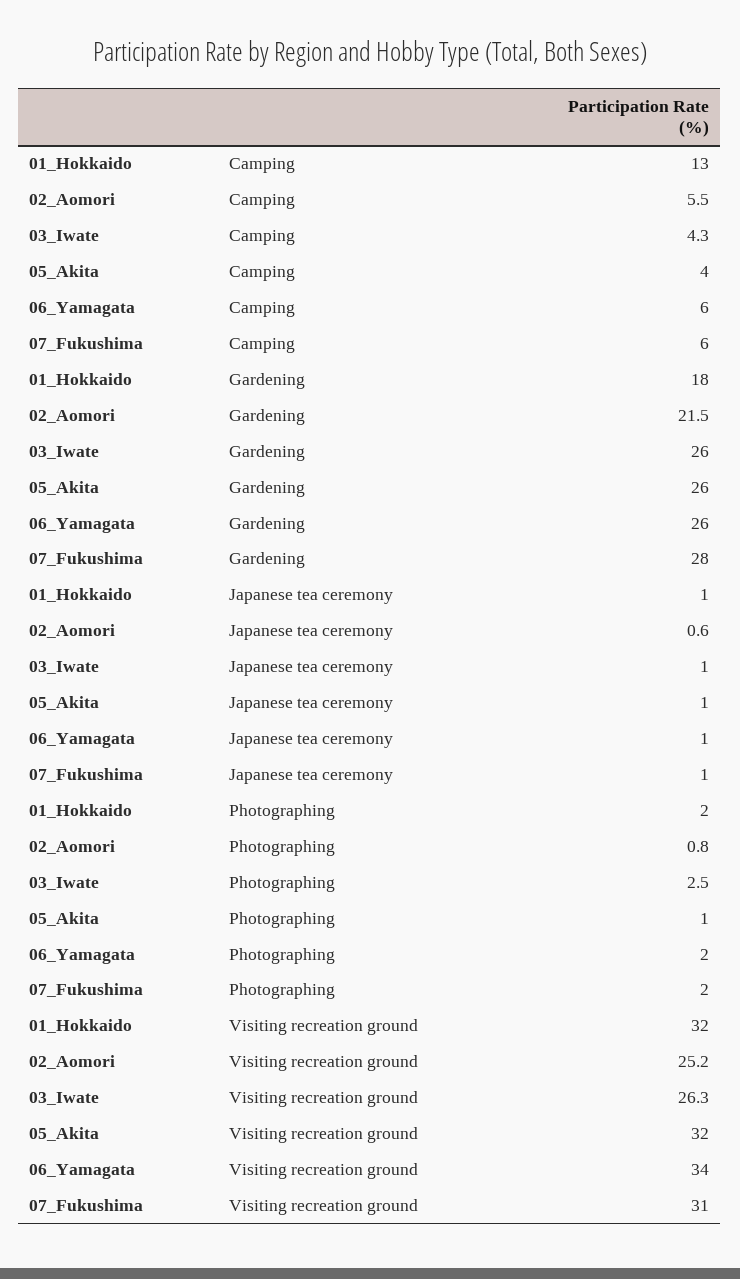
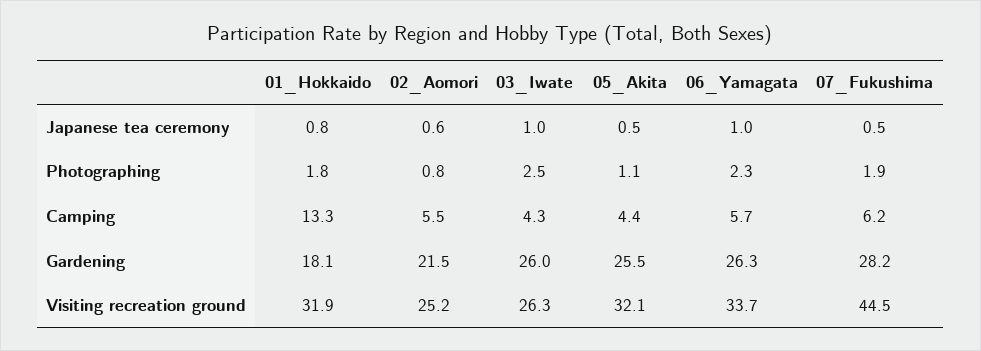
  {
    "01_Hokkaido": {
      "Camping": 13.3,
      "Gardening": 18.1,
      "Japanese tea ceremony": 0.8,
      "Photographing": 1.8,
      "Visiting recreation ground": 31.9
    },
    "02_Aomori": {
      "Camping": 5.5,
      "Gardening": 21.5,
      "Japanese tea ceremony": 0.6,
      "Photographing": 0.8,
      "Visiting recreation ground": 25.2
    },
    "03_Iwate": {
      "Camping": 4.3,
      "Gardening": 26,
      "Japanese tea ceremony": 1,
      "Photographing": 2.5,
      "Visiting recreation ground": 26.3
    },
    "05_Akita": {
      "Camping": 4.4,
      "Gardening": 25.5,
      "Japanese tea ceremony": 0.5,
      "Photographing": 1.1,
      "Visiting recreation ground": 32.1
    },
    "06_Yamagata": {
      "Camping": 5.7,
      "Gardening": 26.3,
      "Japanese tea ceremony": 1,
      "Photographing": 2.3,
      "Visiting recreation ground": 33.7
    },
    "07_Fukushima": {
      "Camping": 6.2,
      "Gardening": 28.2,
      "Japanese tea ceremony": 0.5,
      "Photographing": 1.9,
-     "Visiting recreation ground": 31
+     "Visiting recreation ground": 44.5
    }
  }

